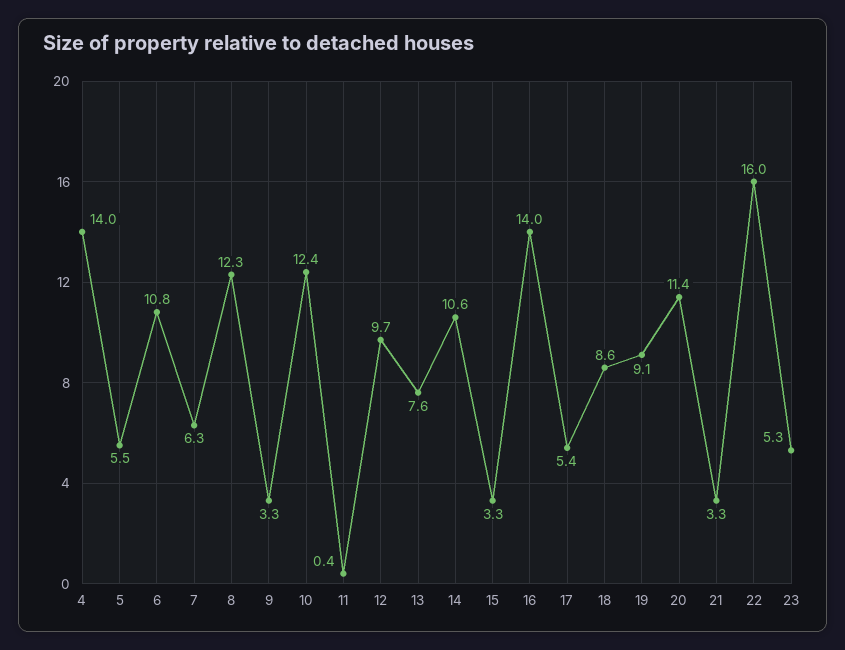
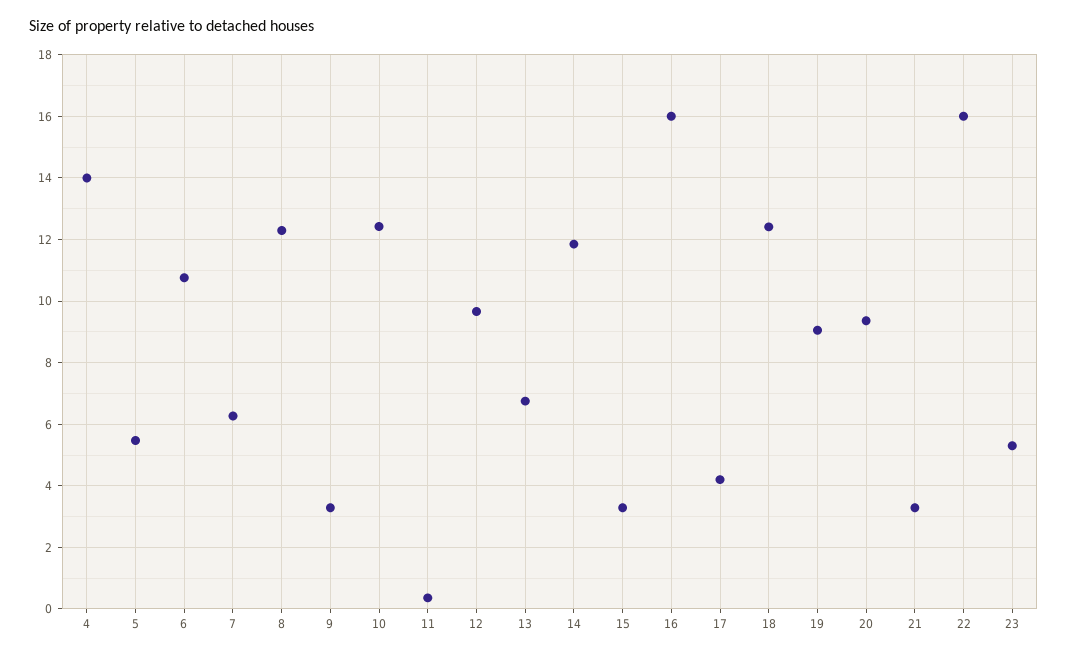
  {
    "4": 14,
    "5": 5.5,
    "6": 10.8,
    "7": 6.3,
    "8": 12.3,
    "9": 3.3,
    "10": 12.4,
    "11": 0.4,
    "12": 9.7,
-   "13": 7.6,
+   "13": 6.8,
-   "14": 10.6,
+   "14": 11.8,
    "15": 3.3,
-   "16": 14,
+   "16": 16,
-   "17": 5.4,
+   "17": 4.2,
-   "18": 8.6,
+   "18": 12.4,
    "19": 9.1,
-   "20": 11.4,
+   "20": 9.4,
    "21": 3.3,
    "22": 16,
    "23": 5.3
  }

